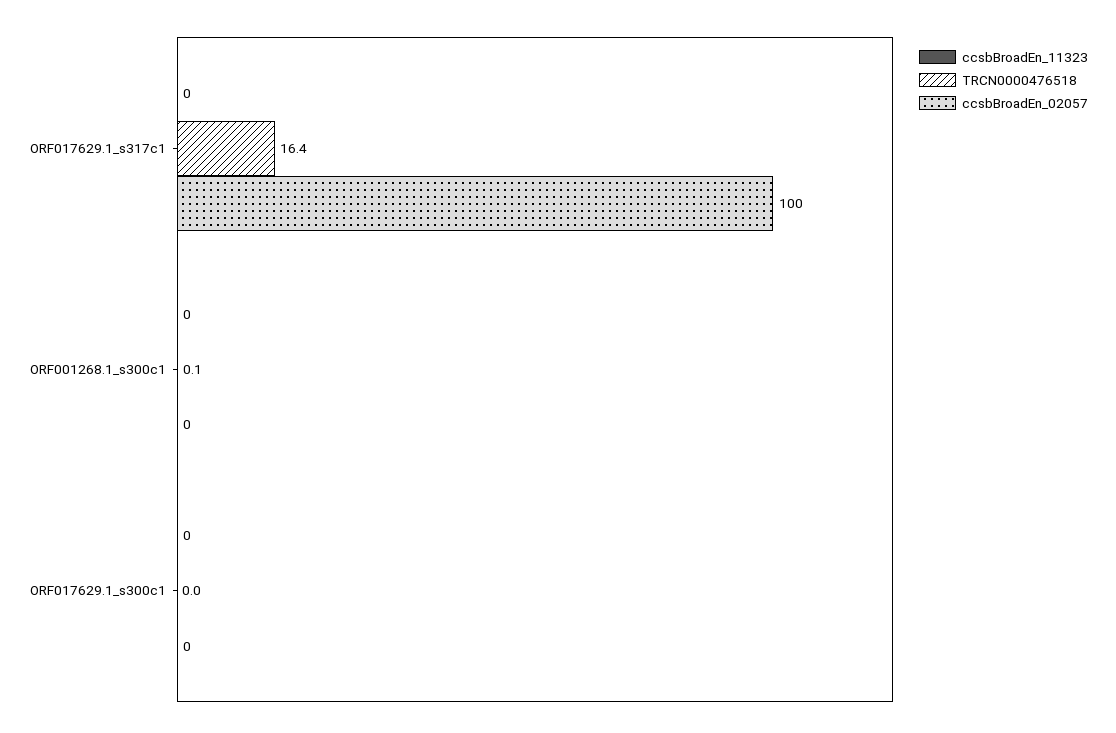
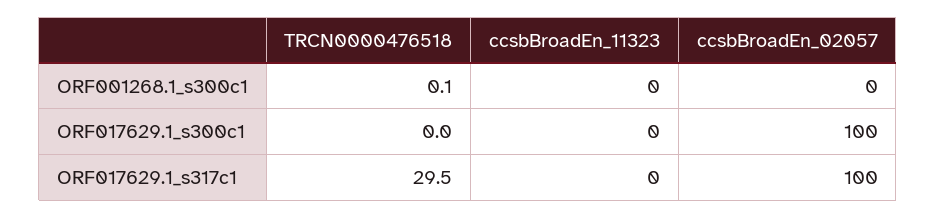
  {
    "ccsbBroadEn_11323": {
      "ORF017629.1_s317c1": 0,
      "ORF001268.1_s300c1": 0,
      "ORF017629.1_s300c1": 0
    },
    "TRCN0000476518": {
-     "ORF017629.1_s317c1": 16.4,
+     "ORF017629.1_s317c1": 29.5,
      "ORF001268.1_s300c1": 0.1,
      "ORF017629.1_s300c1": 0
    },
    "ccsbBroadEn_02057": {
      "ORF017629.1_s317c1": 100,
      "ORF001268.1_s300c1": 0,
-     "ORF017629.1_s300c1": 0
+     "ORF017629.1_s300c1": 100
    }
  }

